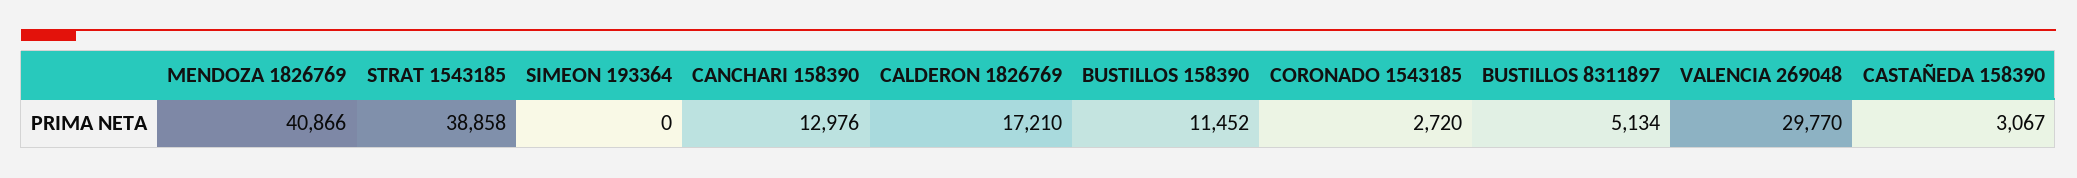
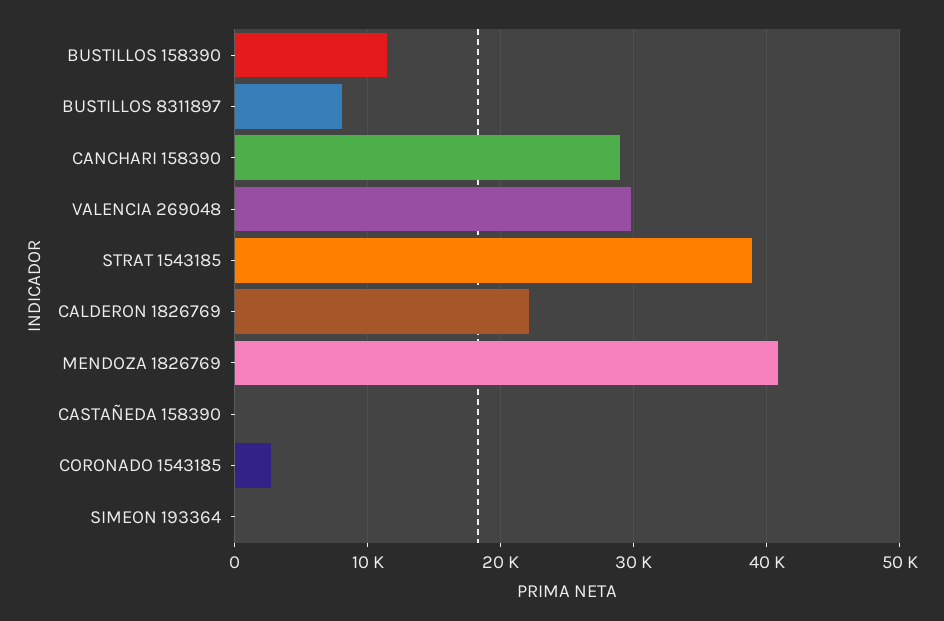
  {
    "MENDOZA 1826769": 40866,
    "STRAT 1543185": 38858,
    "SIMEON 193364": 0,
-   "CANCHARI 158390": 12976,
+   "CANCHARI 158390": 29000,
-   "CALDERON 1826769": 17210,
+   "CALDERON 1826769": 22000,
    "BUSTILLOS 158390": 11452,
    "CORONADO 1543185": 2720,
-   "BUSTILLOS 8311897": 5134,
+   "BUSTILLOS 8311897": 8000,
    "VALENCIA 269048": 29770,
-   "CASTAÑEDA 158390": 3067
+   "CASTAÑEDA 158390": 0
  }

